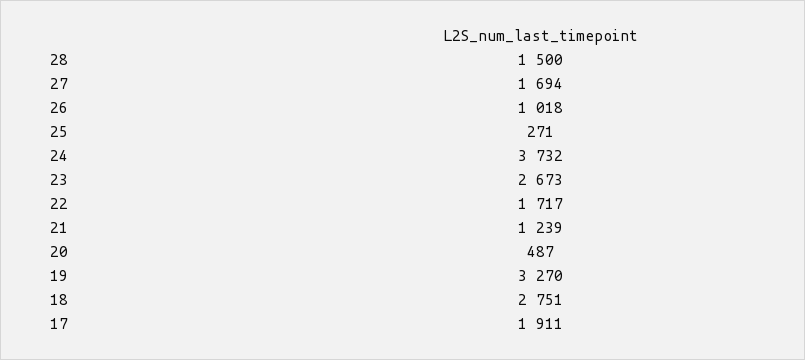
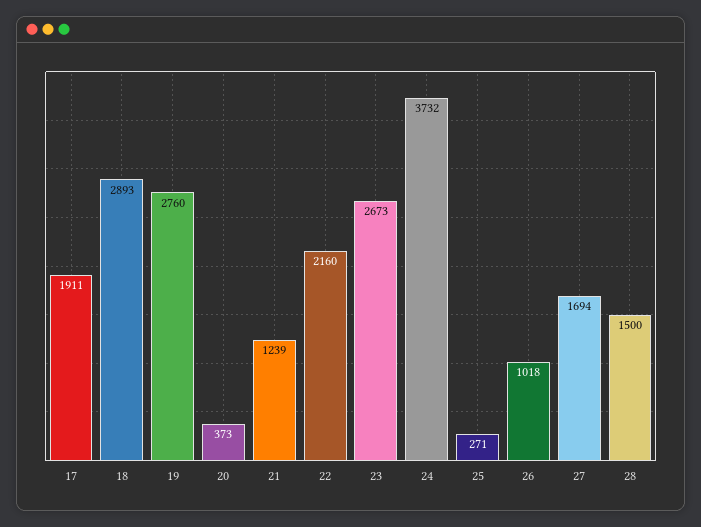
  {
    "28": 1500,
    "27": 1694,
    "26": 1018,
    "25": 271,
    "24": 3732,
    "23": 2673,
-   "22": 1717,
+   "22": 2160,
    "21": 1239,
-   "20": 487,
+   "20": 373,
-   "19": 3270,
+   "19": 2760,
-   "18": 2751,
+   "18": 2893,
    "17": 1911
  }

